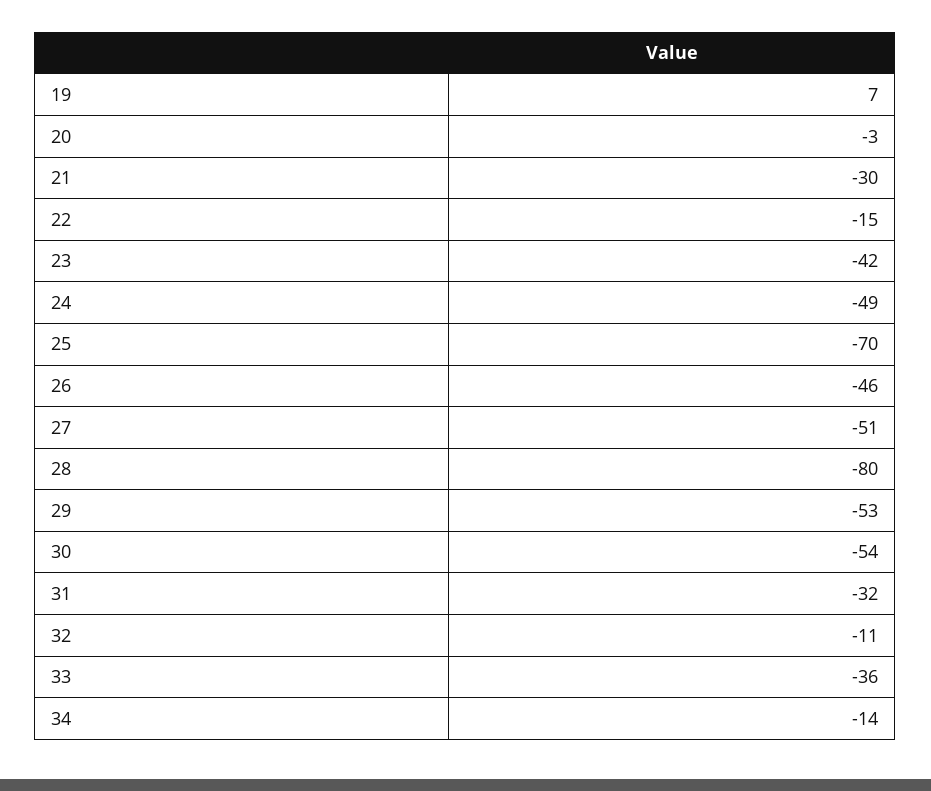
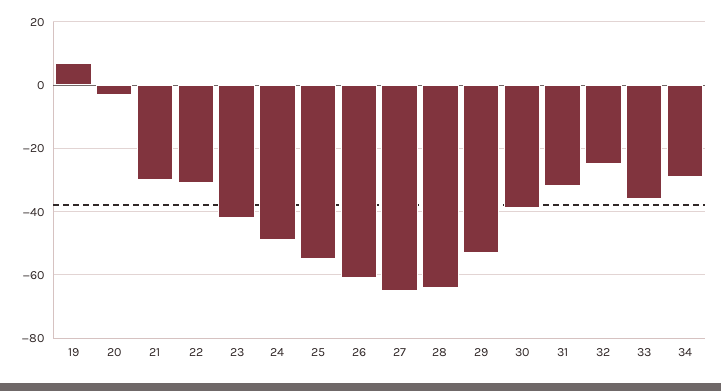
  {
    "19": 7,
    "20": -3,
    "21": -30,
-   "22": -15,
+   "22": -30,
    "23": -42,
    "24": -49,
-   "25": -70,
+   "25": -55,
-   "26": -46,
+   "26": -60,
-   "27": -51,
+   "27": -65,
-   "28": -80,
+   "28": -65,
    "29": -53,
-   "30": -54,
+   "30": -40,
    "31": -32,
-   "32": -11,
+   "32": -25,
    "33": -36,
-   "34": -14
+   "34": -30
  }

